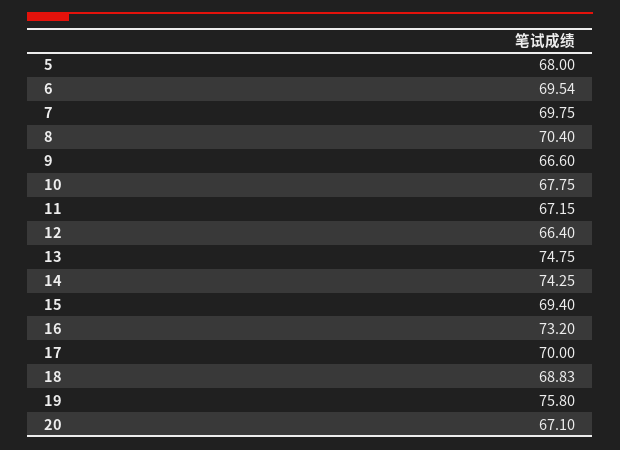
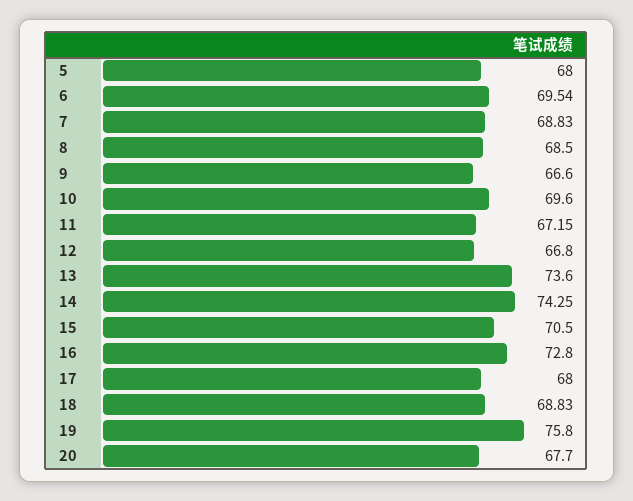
  {
    "5": 68,
    "6": 69.54,
-   "7": 69.75,
+   "7": 68.83,
-   "8": 70.4,
+   "8": 68.5,
    "9": 66.6,
-   "10": 67.75,
+   "10": 69.6,
    "11": 67.15,
-   "12": 66.4,
+   "12": 66.8,
-   "13": 74.75,
+   "13": 73.6,
    "14": 74.25,
-   "15": 69.4,
+   "15": 70.5,
-   "16": 73.2,
+   "16": 72.8,
-   "17": 70,
+   "17": 68,
    "18": 68.83,
    "19": 75.8,
-   "20": 67.1
+   "20": 67.7
  }

